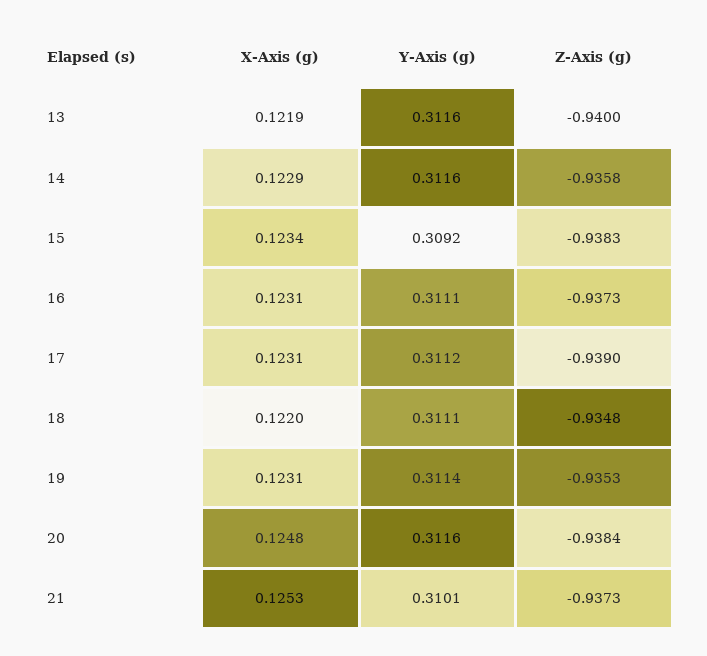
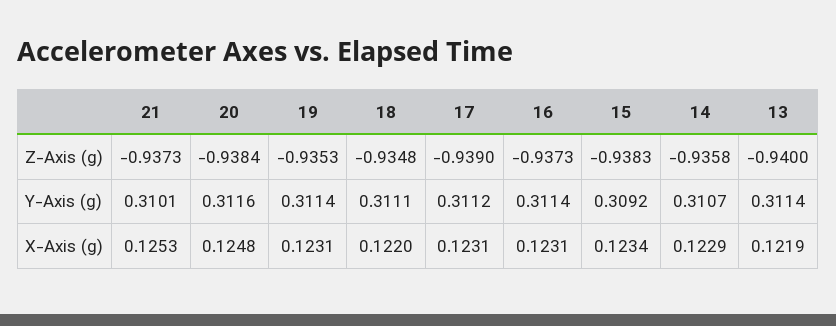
  {
    "X-Axis (g)": {
      "13": 0.1219,
      "14": 0.1229,
      "15": 0.1234,
      "16": 0.1231,
      "17": 0.1231,
      "18": 0.122,
      "19": 0.1231,
      "20": 0.1248,
      "21": 0.1253
    },
    "Y-Axis (g)": {
-     "13": 0.3116,
+     "13": 0.3114,
-     "14": 0.3116,
+     "14": 0.3107,
      "15": 0.3092,
-     "16": 0.3111,
+     "16": 0.3114,
      "17": 0.3112,
      "18": 0.3111,
      "19": 0.3114,
      "20": 0.3116,
      "21": 0.3101
    },
    "Z-Axis (g)": {
      "13": -0.94,
      "14": -0.9358,
      "15": -0.9383,
      "16": -0.9373,
      "17": -0.939,
      "18": -0.9348,
      "19": -0.9353,
      "20": -0.9384,
      "21": -0.9373
    }
  }

